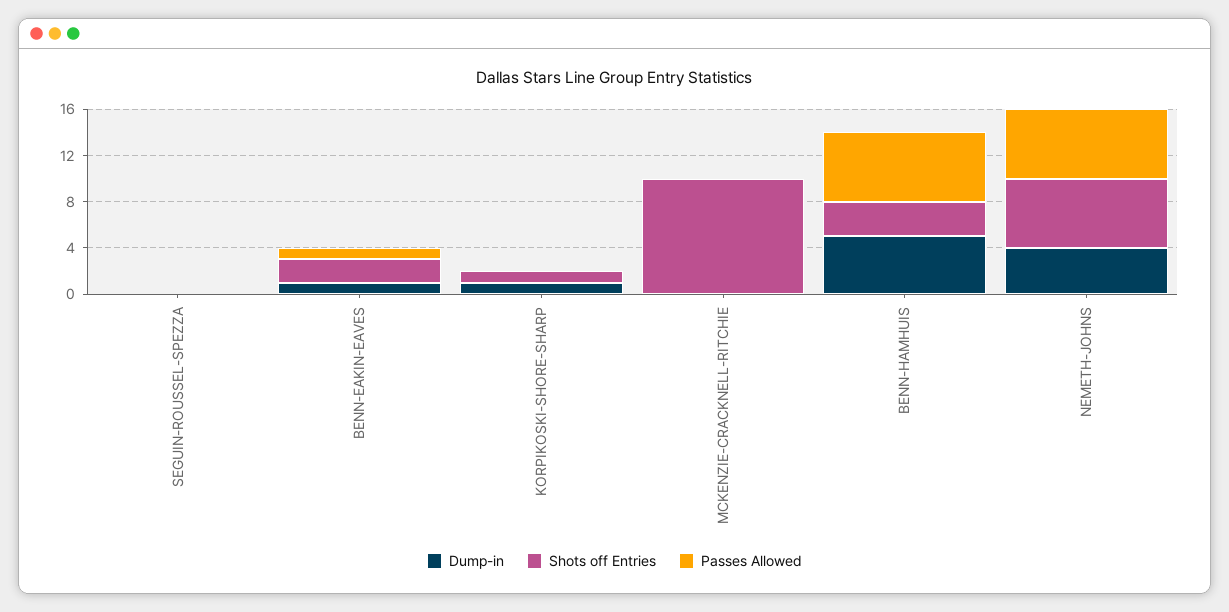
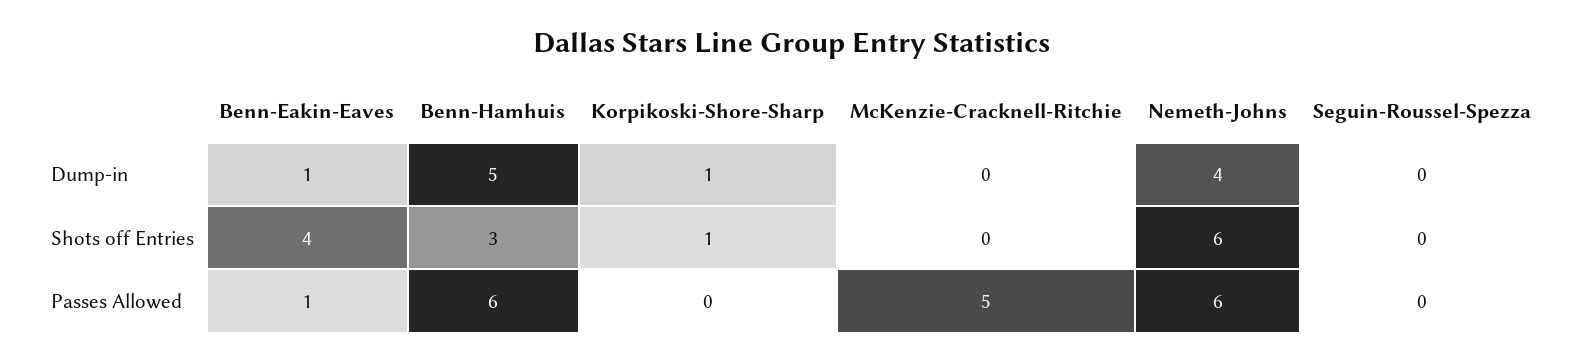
  {
    "Dump-in": {
      "SEGUIN-ROUSSEL-SPEZZA": 0,
      "BENN-EAKIN-EAVES": 1,
      "KORPIKOSKI-SHORE-SHARP": 1,
      "MCKENZIE-CRACKNELL-RITCHIE": 0,
      "BENN-HAMHUIS": 5,
      "NEMETH-JOHNS": 4
    },
    "Shots off Entries": {
      "SEGUIN-ROUSSEL-SPEZZA": 0,
-     "BENN-EAKIN-EAVES": 2,
+     "BENN-EAKIN-EAVES": 4,
      "KORPIKOSKI-SHORE-SHARP": 1,
-     "MCKENZIE-CRACKNELL-RITCHIE": 10,
+     "MCKENZIE-CRACKNELL-RITCHIE": 0,
      "BENN-HAMHUIS": 3,
      "NEMETH-JOHNS": 6
    },
    "Passes Allowed": {
      "SEGUIN-ROUSSEL-SPEZZA": 0,
      "BENN-EAKIN-EAVES": 1,
      "KORPIKOSKI-SHORE-SHARP": 0,
-     "MCKENZIE-CRACKNELL-RITCHIE": 0,
+     "MCKENZIE-CRACKNELL-RITCHIE": 5,
      "BENN-HAMHUIS": 6,
      "NEMETH-JOHNS": 6
    }
  }

